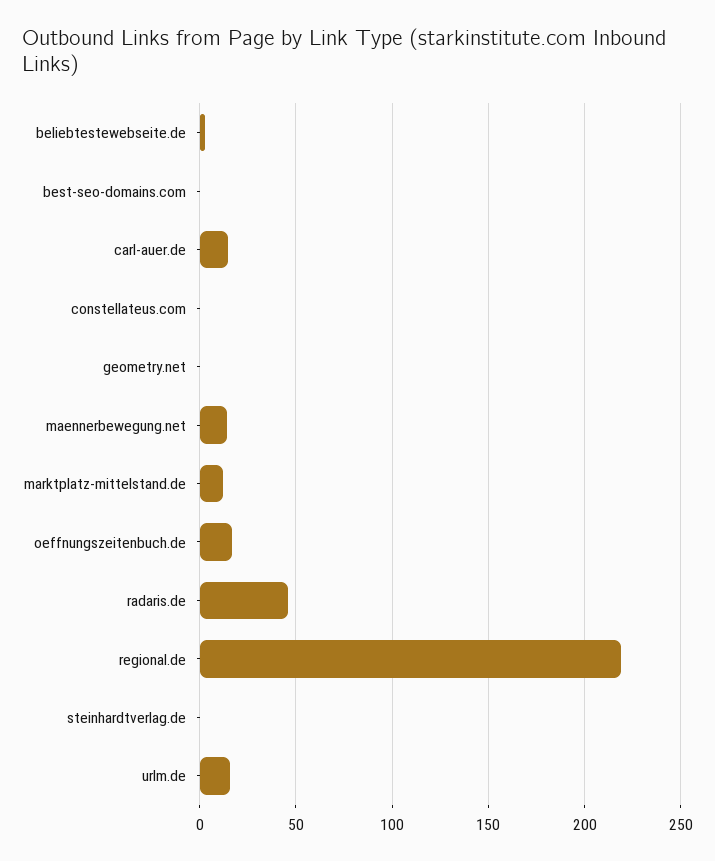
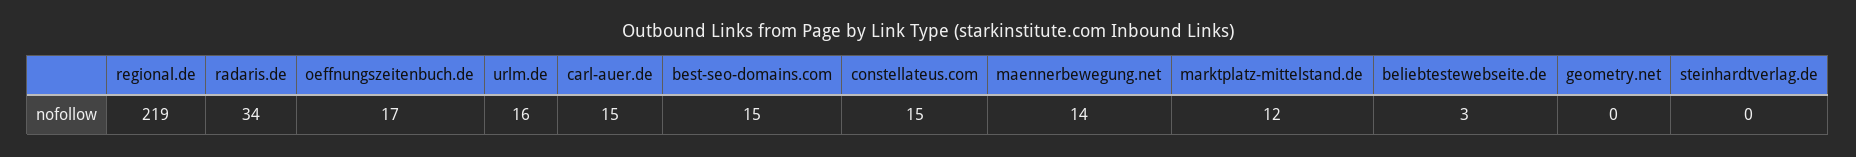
  {
    "beliebtestewebseite.de": 3,
-   "best-seo-domains.com": 0,
+   "best-seo-domains.com": 15,
    "carl-auer.de": 15,
-   "constellateus.com": 0,
+   "constellateus.com": 15,
    "geometry.net": 0,
    "maennerbewegung.net": 14,
    "marktplatz-mittelstand.de": 12,
    "oeffnungszeitenbuch.de": 17,
-   "radaris.de": 45,
+   "radaris.de": 34,
    "regional.de": 219,
    "steinhardtverlag.de": 0,
    "urlm.de": 16
  }

